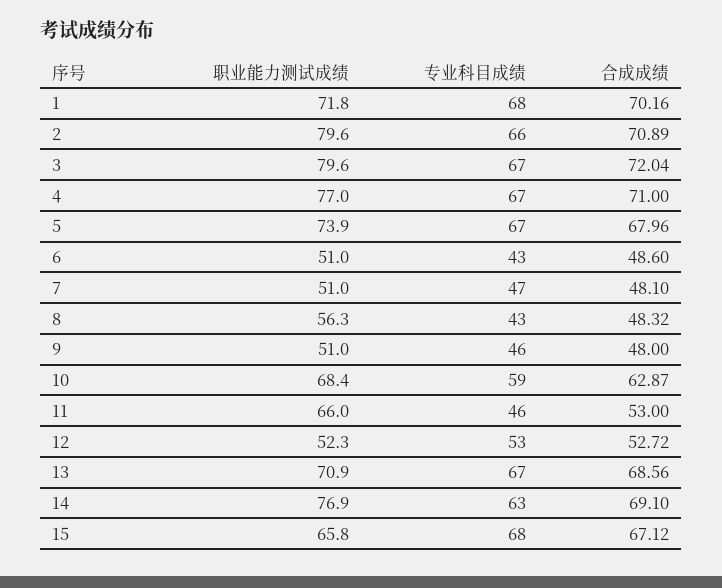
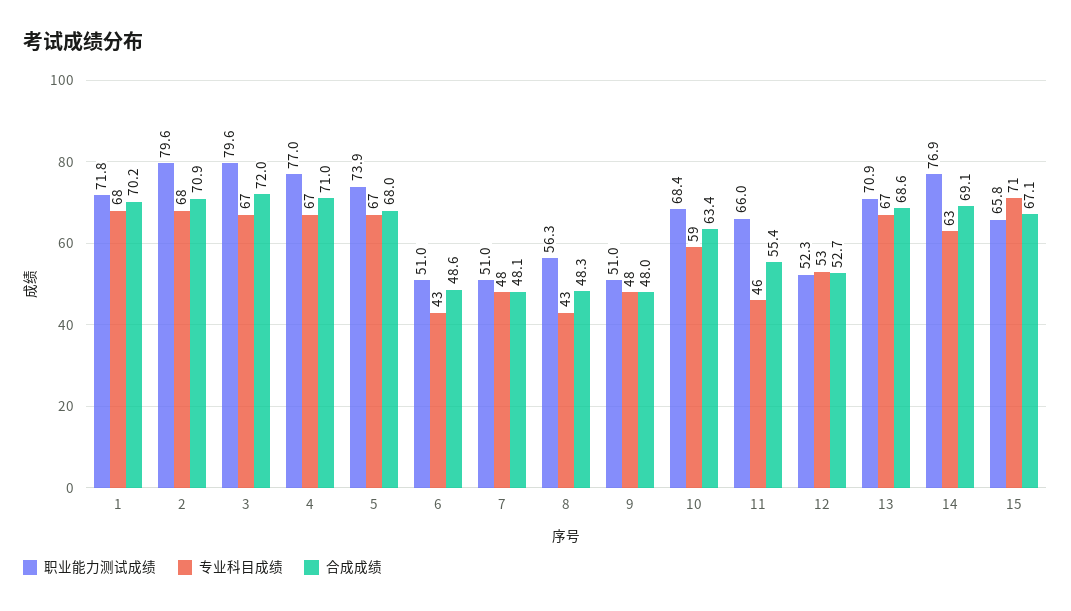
  {
    "职业能力测试成绩": {
      "1": 71.8,
      "2": 79.6,
      "3": 79.6,
      "4": 77,
      "5": 73.9,
      "6": 51,
      "7": 51,
      "8": 56.3,
      "9": 51,
      "10": 68.4,
      "11": 66,
      "12": 52.3,
      "13": 70.9,
      "14": 76.9,
      "15": 65.8
    },
    "专业科目成绩": {
      "1": 68,
-     "2": 66,
+     "2": 68,
      "3": 67,
      "4": 67,
      "5": 67,
      "6": 43,
-     "7": 47,
+     "7": 48,
      "8": 43,
-     "9": 46,
+     "9": 48,
      "10": 59,
      "11": 46,
      "12": 53,
      "13": 67,
      "14": 63,
-     "15": 68
+     "15": 71
    },
    "合成成绩": {
      "1": 70.16,
      "2": 70.89,
      "3": 72.04,
      "4": 71,
      "5": 67.96,
      "6": 48.6,
      "7": 48.1,
      "8": 48.32,
      "9": 48,
-     "10": 62.87,
+     "10": 63.4,
-     "11": 53,
+     "11": 55.4,
      "12": 52.72,
      "13": 68.56,
      "14": 69.1,
      "15": 67.12
    }
  }

